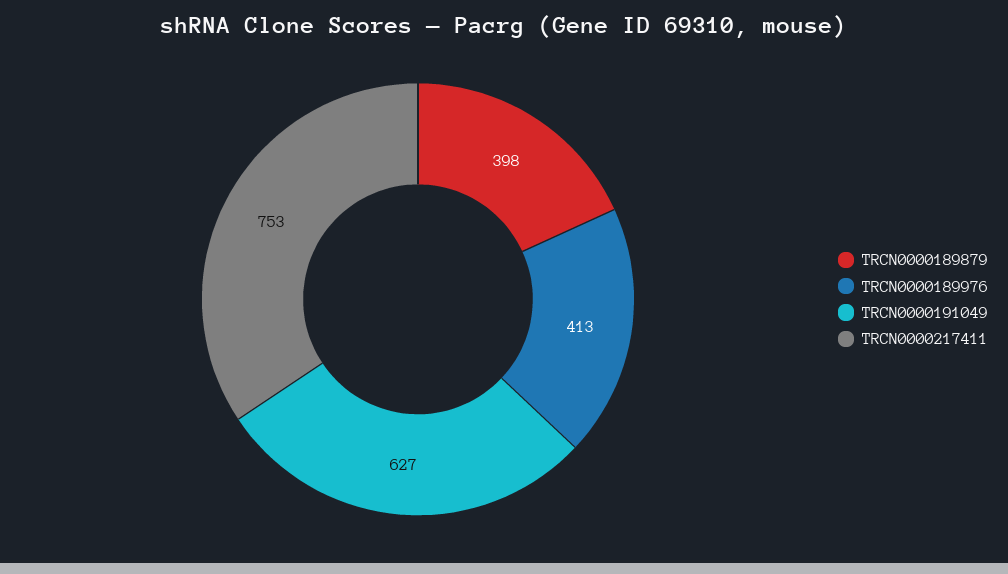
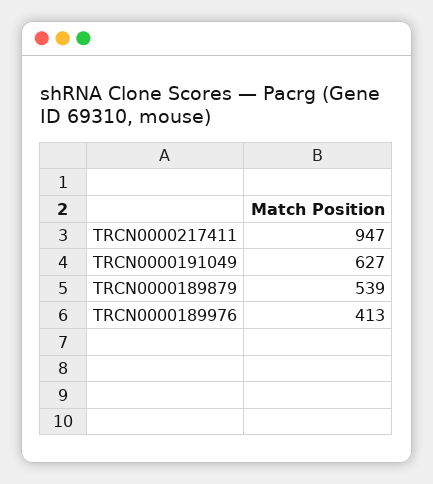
  {
-   "TRCN0000189879": 398,
+   "TRCN0000189879": 539,
    "TRCN0000189976": 413,
    "TRCN0000191049": 627,
-   "TRCN0000217411": 753
+   "TRCN0000217411": 947
  }

